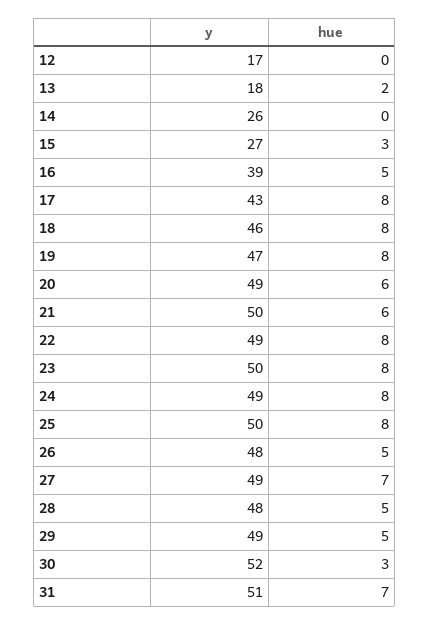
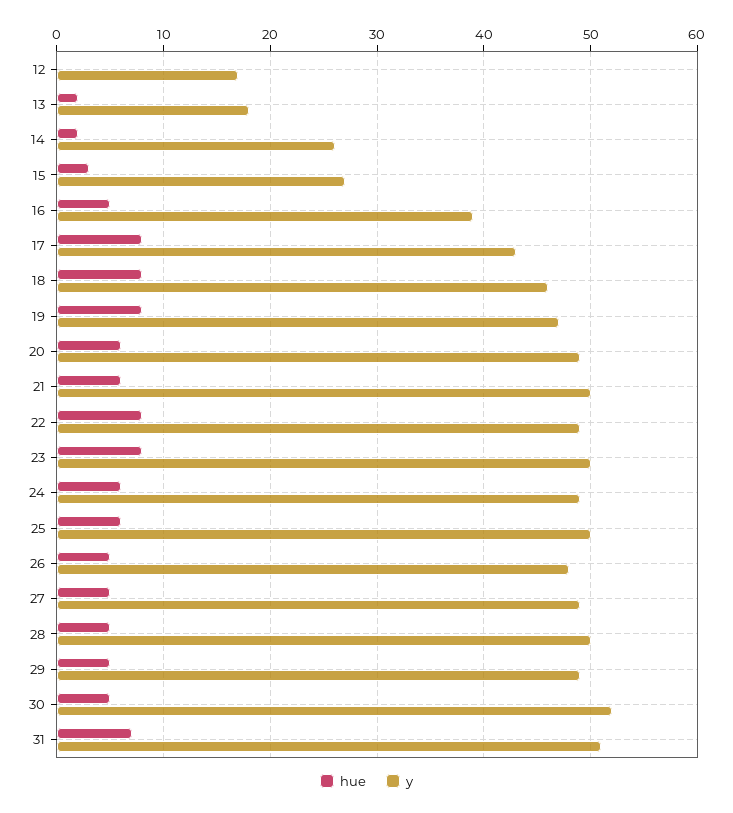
  {
    "y": {
      "12": 17,
      "13": 18,
      "14": 26,
      "15": 27,
      "16": 39,
      "17": 43,
      "18": 46,
      "19": 47,
      "20": 49,
      "21": 50,
      "22": 49,
      "23": 50,
      "24": 49,
      "25": 50,
      "26": 48,
      "27": 49,
-     "28": 48,
+     "28": 50,
      "29": 49,
      "30": 52,
      "31": 51
    },
    "hue": {
      "12": 0,
      "13": 2,
-     "14": 0,
+     "14": 2,
      "15": 3,
      "16": 5,
      "17": 8,
      "18": 8,
      "19": 8,
      "20": 6,
      "21": 6,
      "22": 8,
      "23": 8,
-     "24": 8,
+     "24": 6,
-     "25": 8,
+     "25": 6,
      "26": 5,
-     "27": 7,
+     "27": 5,
      "28": 5,
      "29": 5,
-     "30": 3,
+     "30": 5,
      "31": 7
    }
  }

